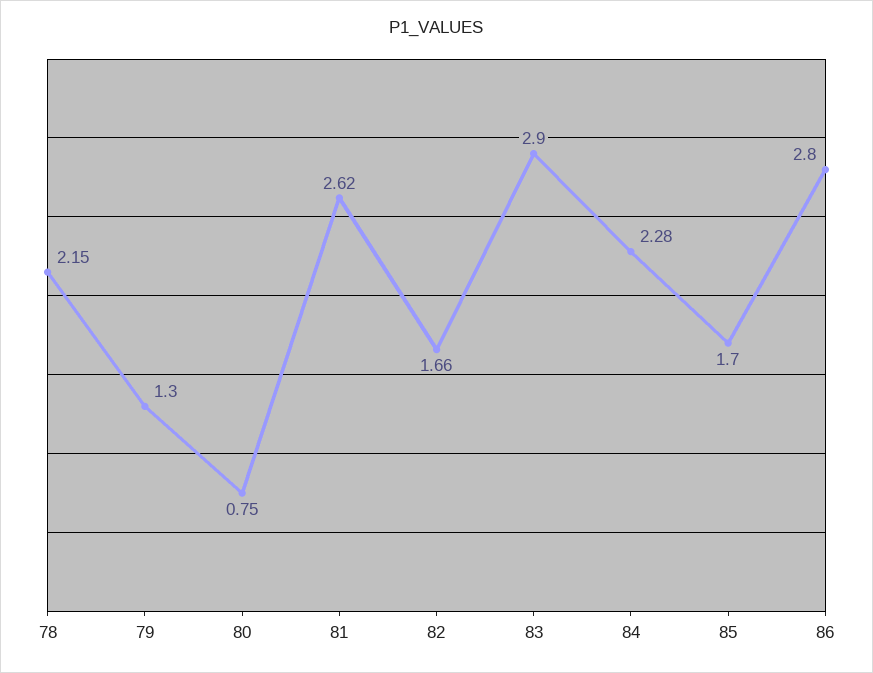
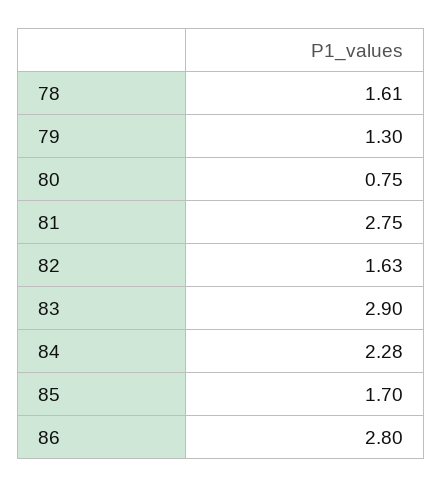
  {
-   "78": 2.15,
+   "78": 1.61,
    "79": 1.3,
    "80": 0.75,
-   "81": 2.62,
+   "81": 2.75,
-   "82": 1.66,
+   "82": 1.63,
    "83": 2.9,
    "84": 2.28,
    "85": 1.7,
    "86": 2.8
  }

